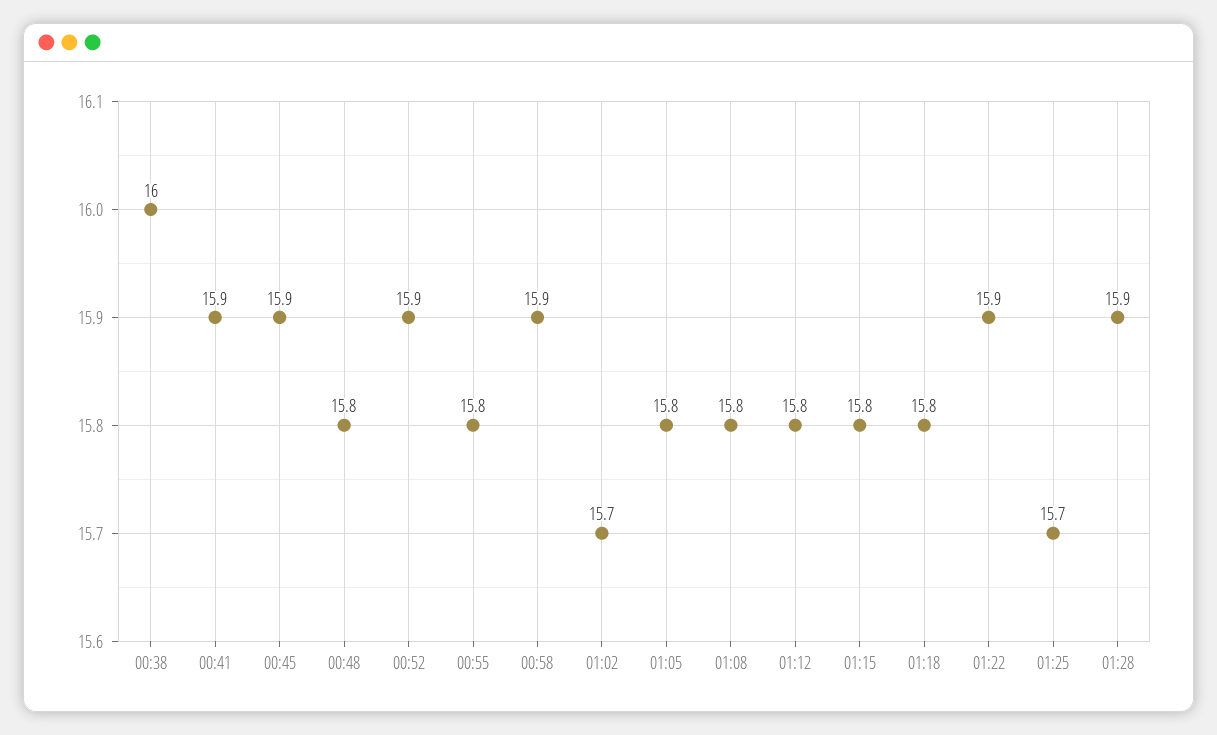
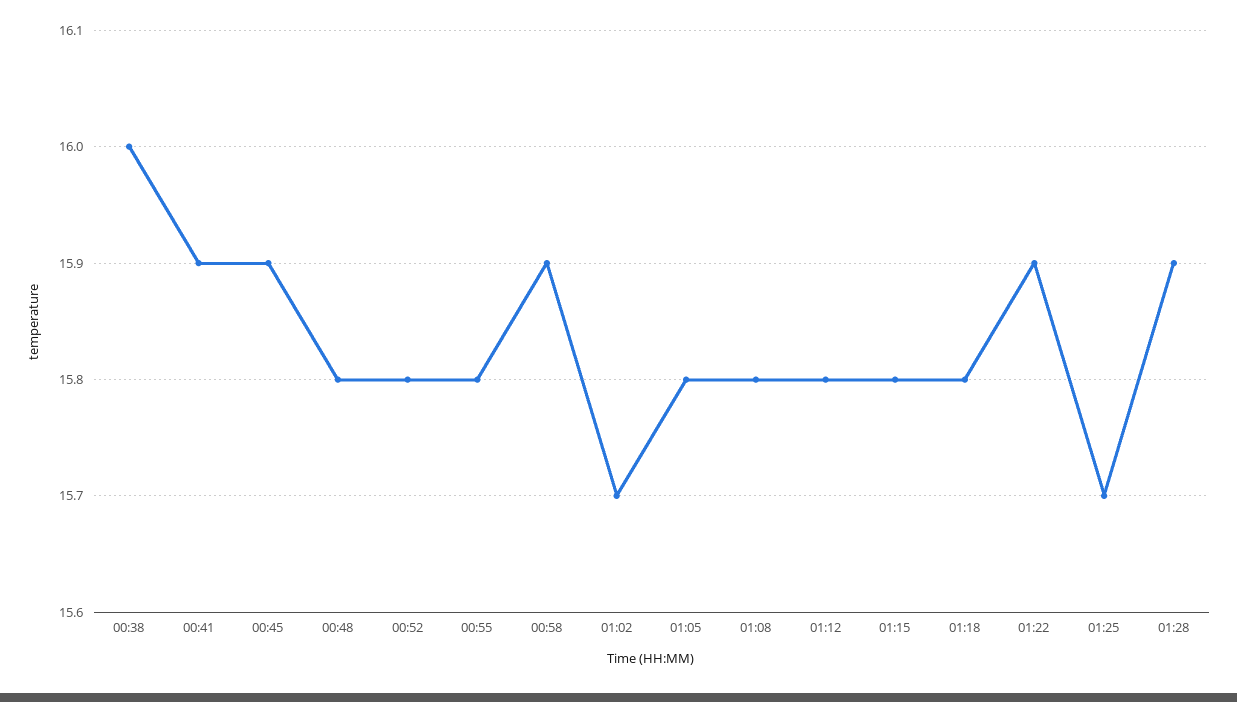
  {
    "00:38": 16,
    "00:41": 15.9,
    "00:45": 15.9,
    "00:48": 15.8,
-   "00:52": 15.9,
+   "00:52": 15.8,
    "00:55": 15.8,
    "00:58": 15.9,
    "01:02": 15.7,
    "01:05": 15.8,
    "01:08": 15.8,
    "01:12": 15.8,
    "01:15": 15.8,
    "01:18": 15.8,
    "01:22": 15.9,
    "01:25": 15.7,
    "01:28": 15.9
  }

